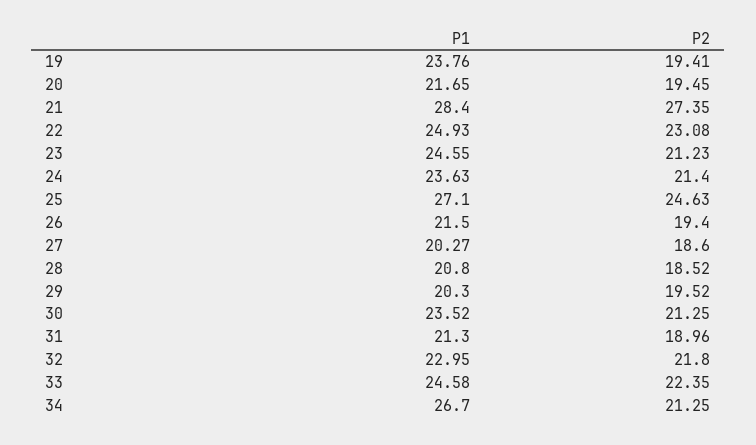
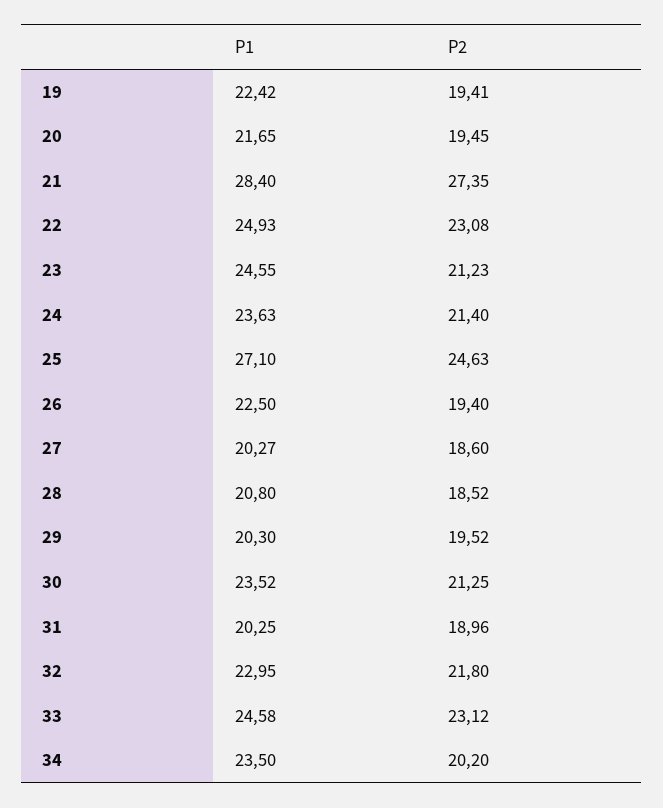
  {
    "P1": {
-     "19": 23.76,
+     "19": 22.42,
      "20": 21.65,
      "21": 28.4,
      "22": 24.93,
      "23": 24.55,
      "24": 23.63,
      "25": 27.1,
-     "26": 21.5,
+     "26": 22.5,
      "27": 20.27,
      "28": 20.8,
      "29": 20.3,
      "30": 23.52,
-     "31": 21.3,
+     "31": 20.25,
      "32": 22.95,
      "33": 24.58,
-     "34": 26.7
+     "34": 23.5
    },
    "P2": {
      "19": 19.41,
      "20": 19.45,
      "21": 27.35,
      "22": 23.08,
      "23": 21.23,
      "24": 21.4,
      "25": 24.63,
      "26": 19.4,
      "27": 18.6,
      "28": 18.52,
      "29": 19.52,
      "30": 21.25,
      "31": 18.96,
      "32": 21.8,
-     "33": 22.35,
+     "33": 23.12,
-     "34": 21.25
+     "34": 20.2
    }
  }

